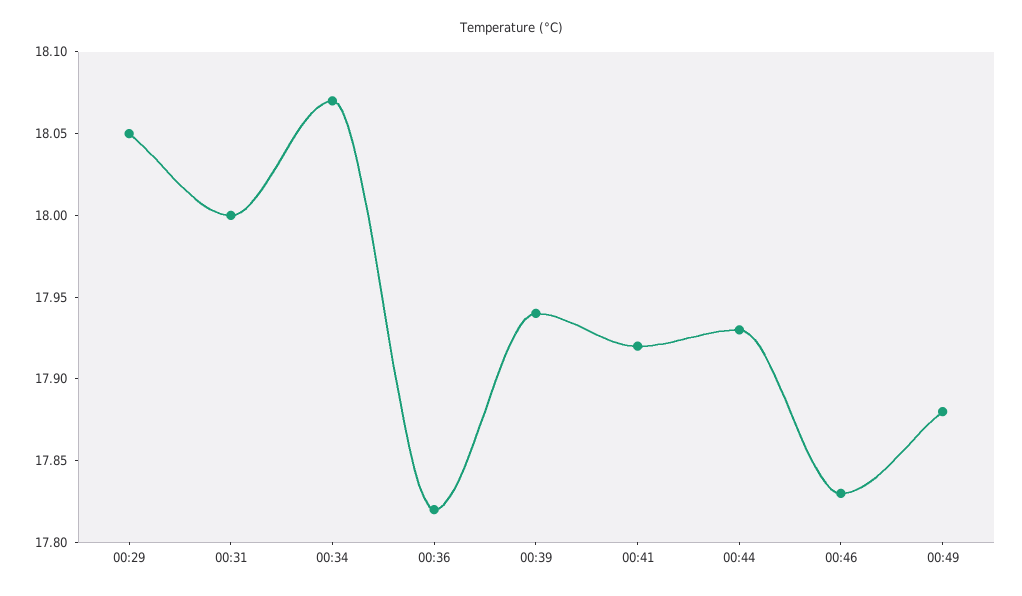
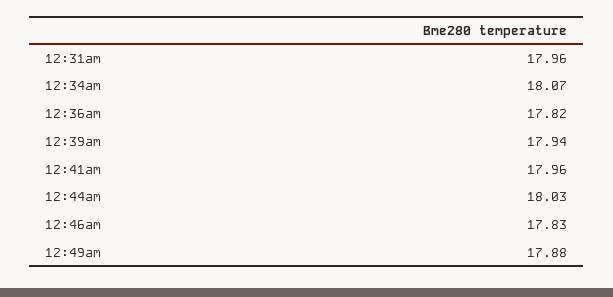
  {
-   "00:29": 18.05,
-   "00:31": 18,
+   "00:31": 17.96,
    "00:34": 18.07,
    "00:36": 17.82,
    "00:39": 17.94,
-   "00:41": 17.92,
+   "00:41": 17.96,
-   "00:44": 17.93,
+   "00:44": 18.03,
    "00:46": 17.83,
    "00:49": 17.88
  }

